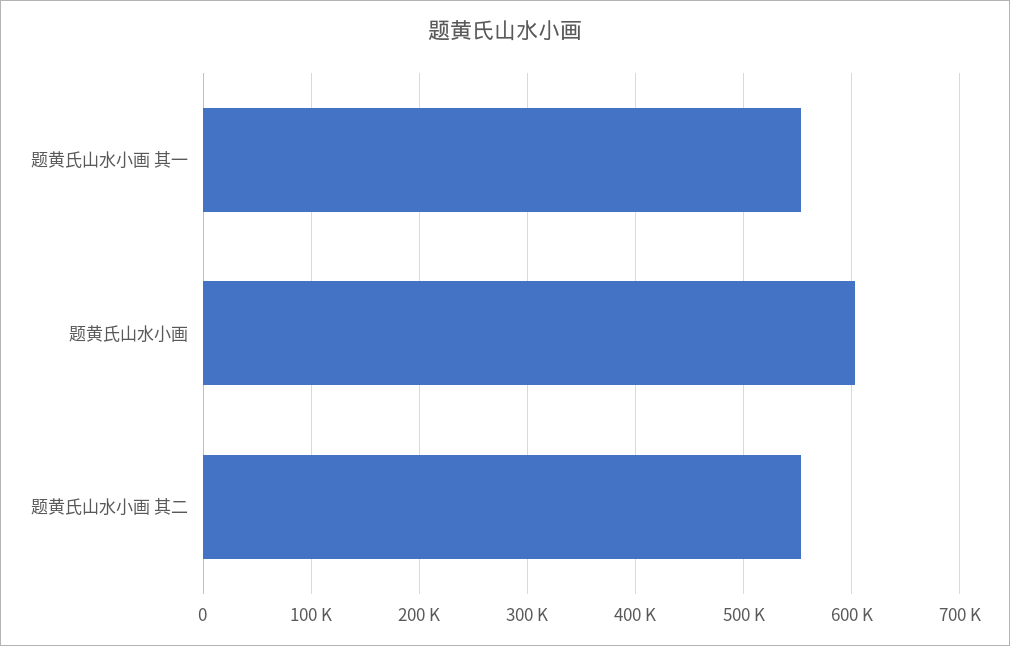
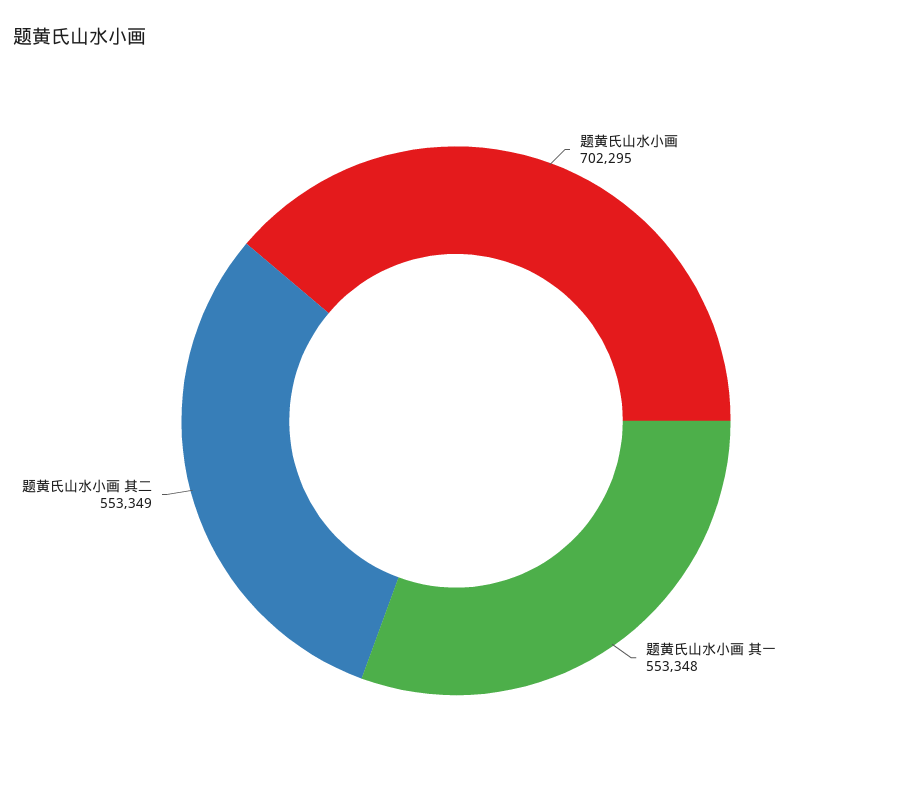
  {
    "题黄氏山水小画 其一": 553348,
-   "题黄氏山水小画": 600000,
+   "题黄氏山水小画": 702295,
    "题黄氏山水小画 其二": 553349
  }

